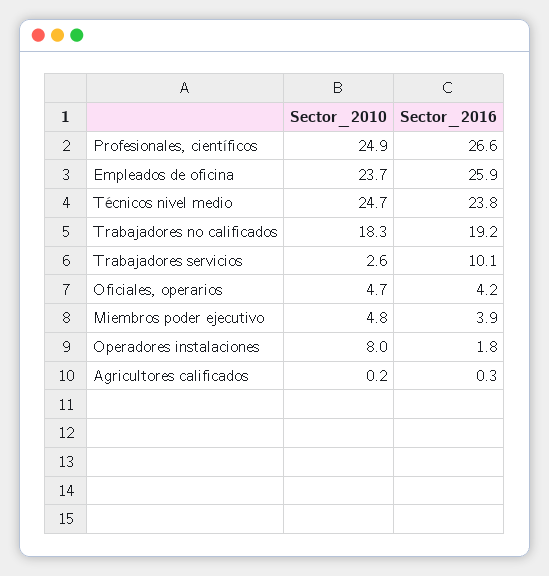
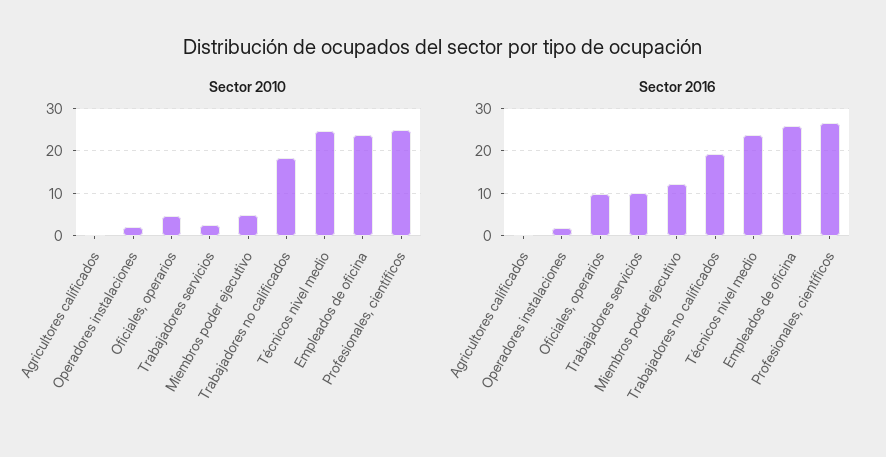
  {
    "Sector_2010": {
      "Profesionales, científicos": 24.9,
      "Empleados de oficina": 23.7,
      "Técnicos nivel medio": 24.7,
      "Trabajadores no calificados": 18.3,
      "Trabajadores servicios": 2.6,
      "Oficiales, operarios": 4.7,
      "Miembros poder ejecutivo": 4.8,
-     "Operadores instalaciones": 8,
+     "Operadores instalaciones": 2,
      "Agricultores calificados": 0.2
    },
    "Sector_2016": {
      "Profesionales, científicos": 26.6,
      "Empleados de oficina": 25.9,
      "Técnicos nivel medio": 23.8,
      "Trabajadores no calificados": 19.2,
      "Trabajadores servicios": 10.1,
-     "Oficiales, operarios": 4.2,
+     "Oficiales, operarios": 10,
-     "Miembros poder ejecutivo": 3.9,
+     "Miembros poder ejecutivo": 12,
      "Operadores instalaciones": 1.8,
      "Agricultores calificados": 0.3
    }
  }

